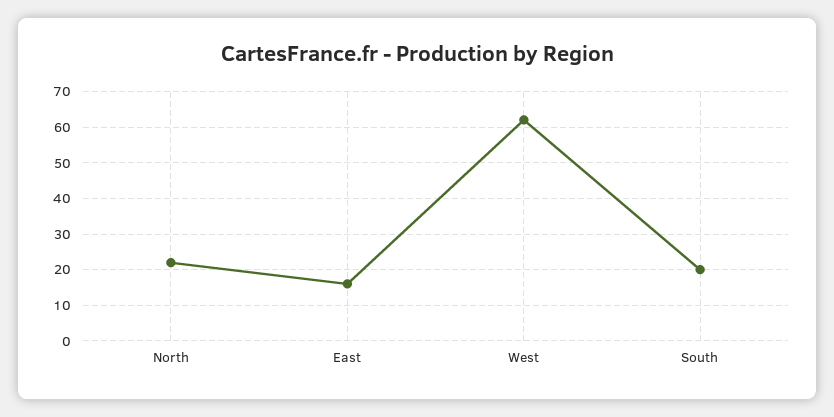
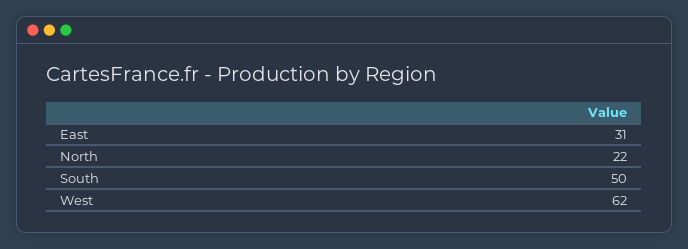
  {
    "North": 22,
-   "East": 15,
+   "East": 31,
    "West": 62,
-   "South": 20
+   "South": 50
  }

